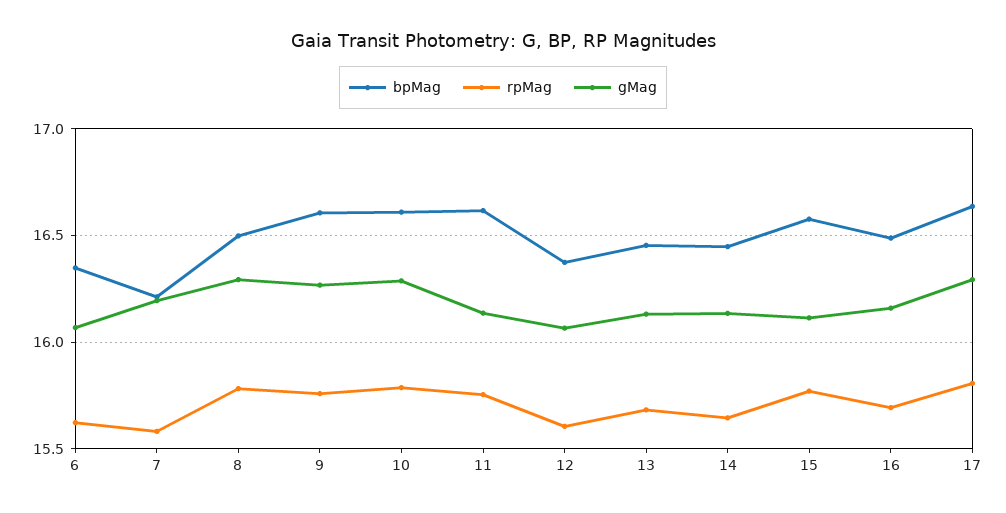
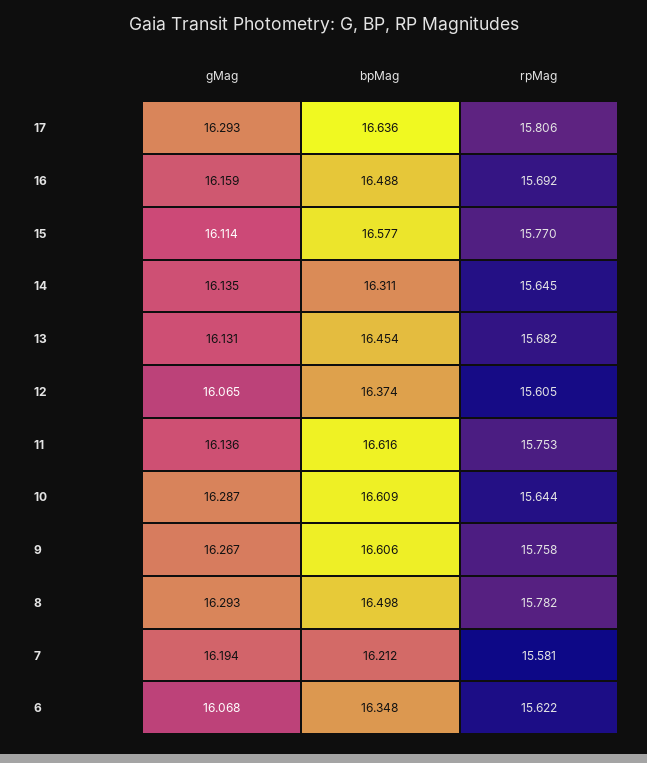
  {
    "bpMag": {
      "6": 16.348,
      "7": 16.212,
      "8": 16.498,
      "9": 16.606,
      "10": 16.609,
      "11": 16.616,
      "12": 16.374,
      "13": 16.454,
-     "14": 16.45,
+     "14": 16.311,
      "15": 16.577,
      "16": 16.488,
      "17": 16.636
    },
    "rpMag": {
      "6": 15.622,
      "7": 15.581,
      "8": 15.782,
      "9": 15.758,
-     "10": 15.8,
+     "10": 15.644,
      "11": 15.753,
      "12": 15.605,
      "13": 15.682,
      "14": 15.645,
      "15": 15.77,
      "16": 15.692,
      "17": 15.806
    },
    "gMag": {
      "6": 16.068,
      "7": 16.194,
      "8": 16.293,
      "9": 16.267,
      "10": 16.287,
      "11": 16.136,
      "12": 16.065,
      "13": 16.131,
      "14": 16.135,
      "15": 16.114,
      "16": 16.159,
      "17": 16.293
    }
  }

